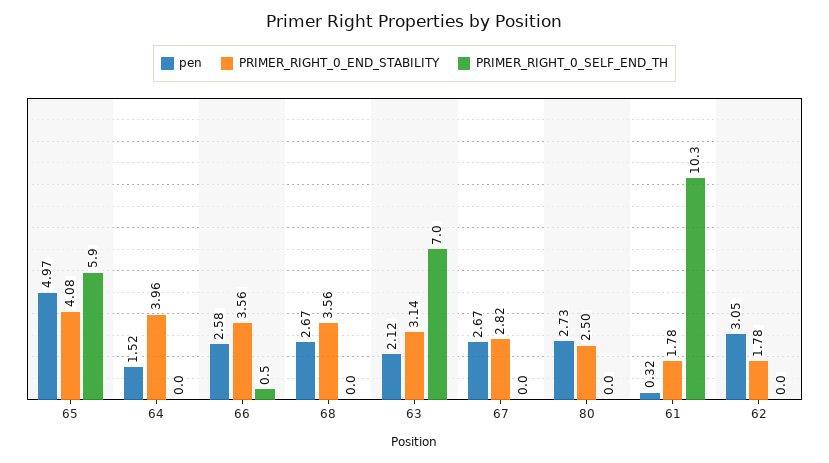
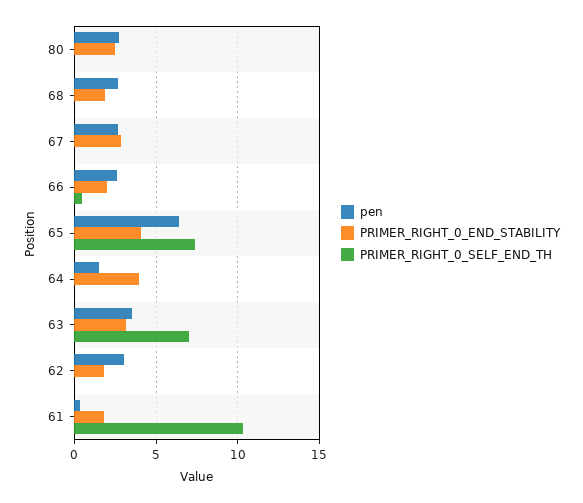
  {
    "pen": {
-     "65": 4.97,
+     "65": 6.5,
      "64": 1.52,
      "66": 2.58,
      "68": 2.67,
-     "63": 2.12,
+     "63": 3.5,
      "67": 2.67,
      "80": 2.73,
      "61": 0.32,
      "62": 3.05
    },
    "PRIMER_RIGHT_0_END_STABILITY": {
      "65": 4.08,
      "64": 3.96,
-     "66": 3.56,
+     "66": 2,
-     "68": 3.56,
+     "68": 2,
      "63": 3.14,
      "67": 2.82,
      "80": 2.5,
      "61": 1.78,
      "62": 1.78
    },
    "PRIMER_RIGHT_0_SELF_END_TH": {
-     "65": 5.9,
+     "65": 7.5,
      "64": 0,
      "66": 0.5,
      "68": 0,
      "63": 7,
      "67": 0,
      "80": 0,
      "61": 10.3,
      "62": 0
    }
  }

